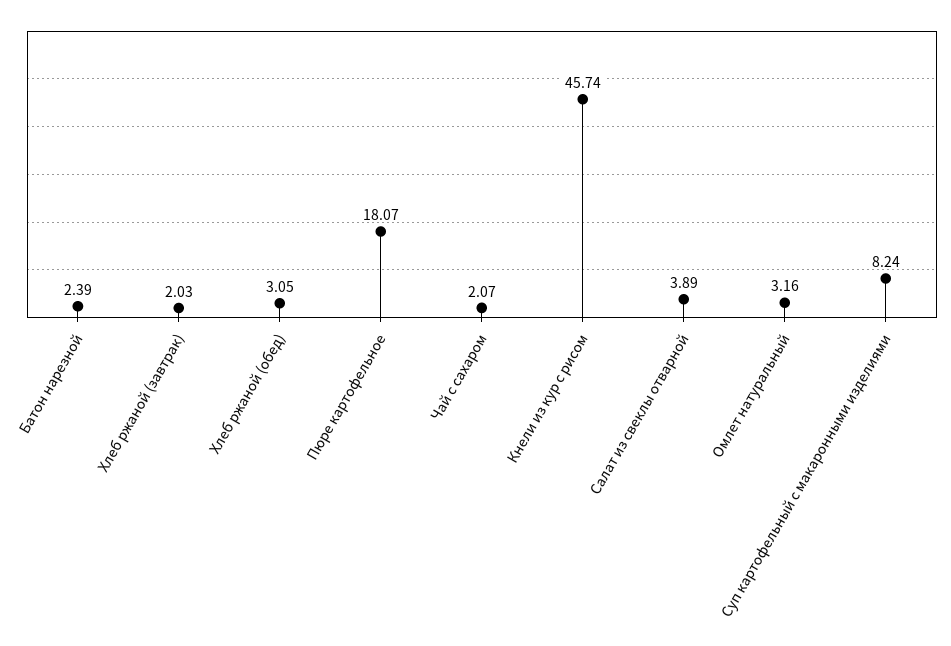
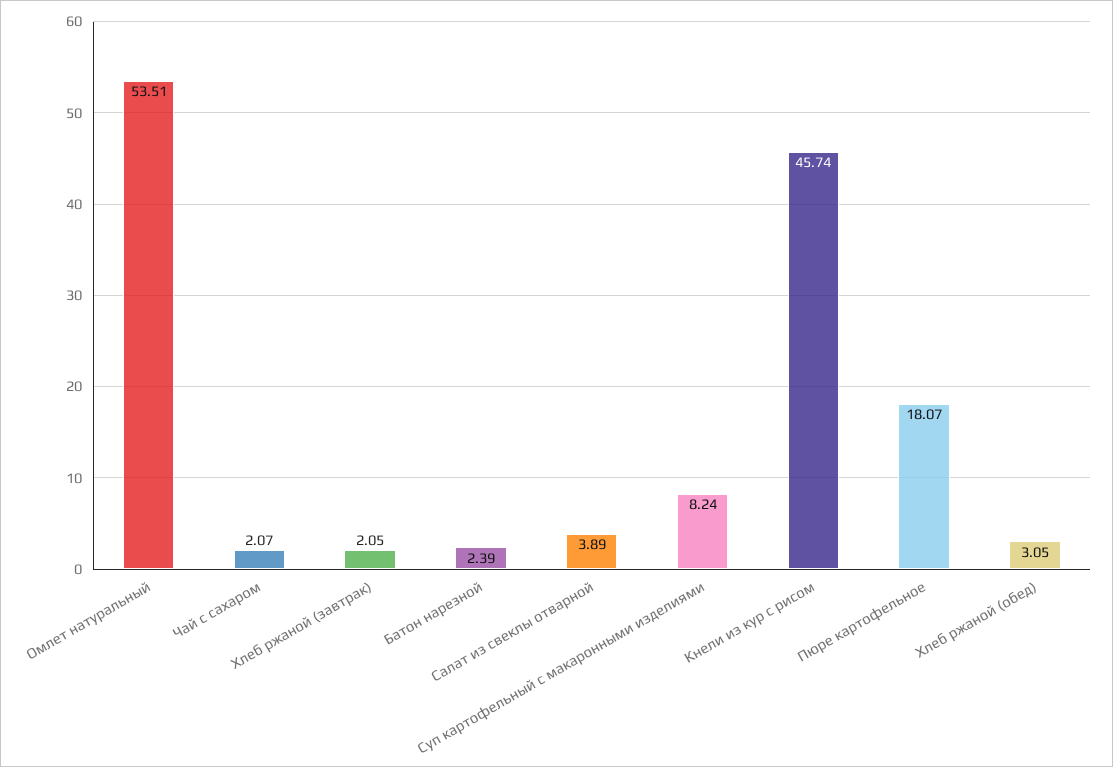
  {
    "Батон нарезной": 2.39,
-   "Хлеб ржаной (завтрак)": 2.03,
+   "Хлеб ржаной (завтрак)": 2.05,
    "Хлеб ржаной (обед)": 3.05,
    "Пюре картофельное": 18.07,
    "Чай с сахаром": 2.07,
    "Кнели из кур с рисом": 45.74,
    "Салат из свеклы отварной": 3.89,
-   "Омлет натуральный": 3.16,
+   "Омлет натуральный": 53.51,
    "Суп картофельный с макаронными изделиями": 8.24
  }

